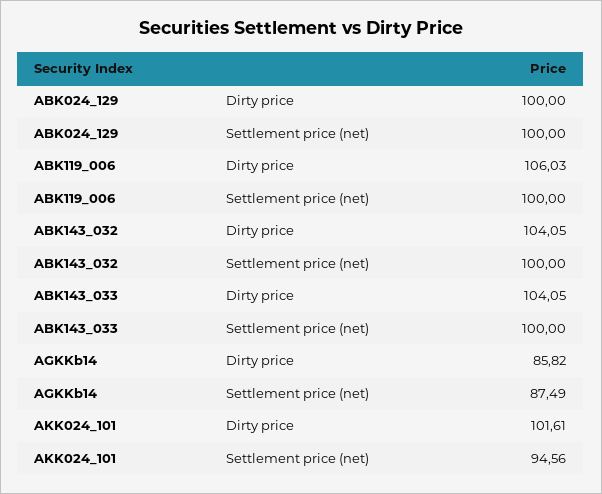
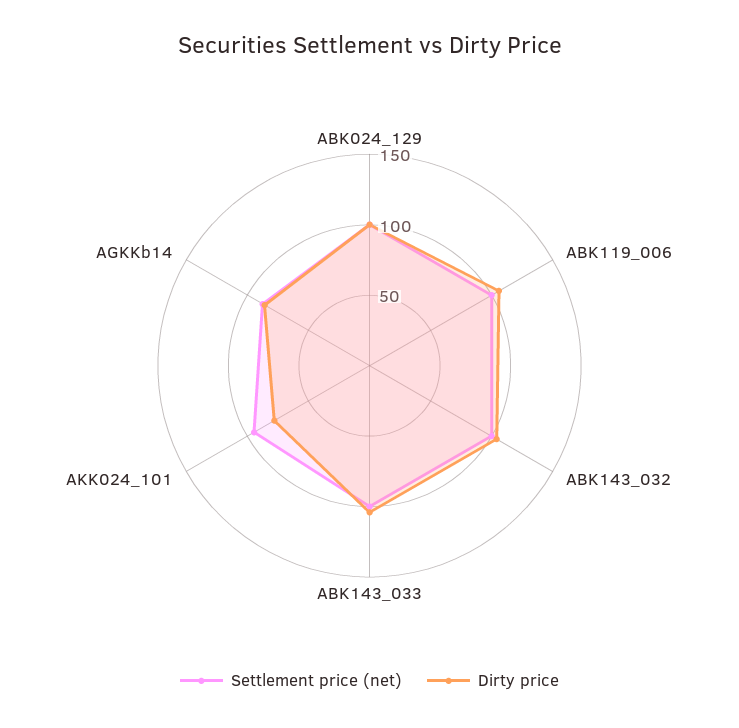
  {
    "Dirty price": {
      "ABK024_129": 100,
      "ABK119_006": 106.03,
      "ABK143_032": 104.05,
      "ABK143_033": 104.05,
      "AGKKb14": 85.82,
-     "AKK024_101": 101.61
+     "AKK024_101": 80
    },
    "Settlement price (net)": {
      "ABK024_129": 100,
      "ABK119_006": 100,
      "ABK143_032": 100,
      "ABK143_033": 100,
      "AGKKb14": 87.49,
      "AKK024_101": 94.56
    }
  }

